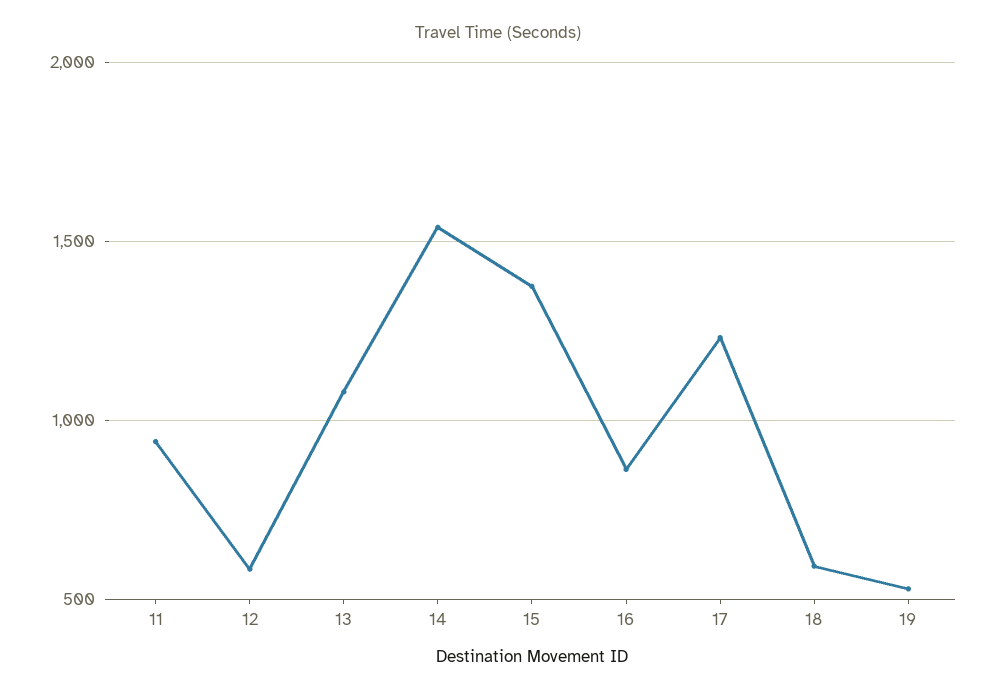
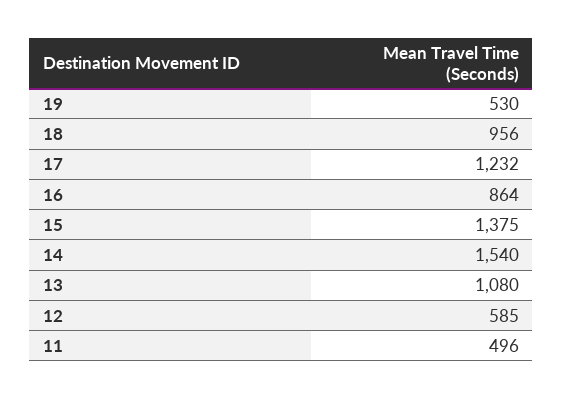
  {
-   "11": 950,
+   "11": 496,
    "12": 585,
    "13": 1080,
    "14": 1540,
    "15": 1375,
    "16": 864,
    "17": 1232,
-   "18": 600,
+   "18": 956,
    "19": 530
  }

